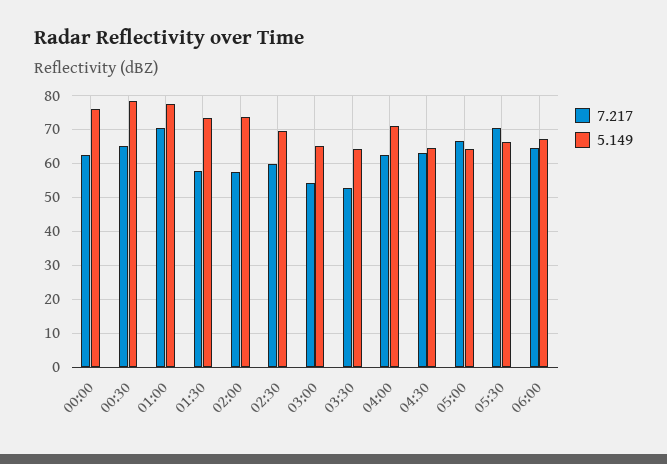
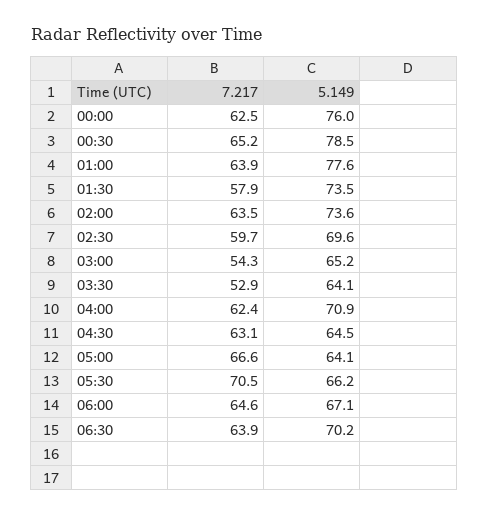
  {
    "7.217": {
      "00:00": 62.5,
      "00:30": 65.2,
-     "01:00": 70,
+     "01:00": 63.9,
      "01:30": 57.9,
-     "02:00": 58,
+     "02:00": 63.5,
      "02:30": 59.7,
      "03:00": 54.3,
      "03:30": 52.9,
      "04:00": 62.4,
      "04:30": 63.1,
      "05:00": 66.6,
      "05:30": 70.5,
-     "06:00": 64.6
+     "06:00": 64.6,
+     "06:30": 63.9
    },
    "5.149": {
      "00:00": 76,
      "00:30": 78.5,
      "01:00": 77.6,
      "01:30": 73.5,
      "02:00": 73.6,
      "02:30": 69.6,
      "03:00": 65.2,
      "03:30": 64.1,
      "04:00": 70.9,
      "04:30": 64.5,
      "05:00": 64.1,
      "05:30": 66.2,
-     "06:00": 67.1
+     "06:00": 67.1,
+     "06:30": 70.2
    }
  }

